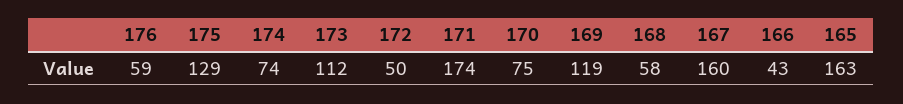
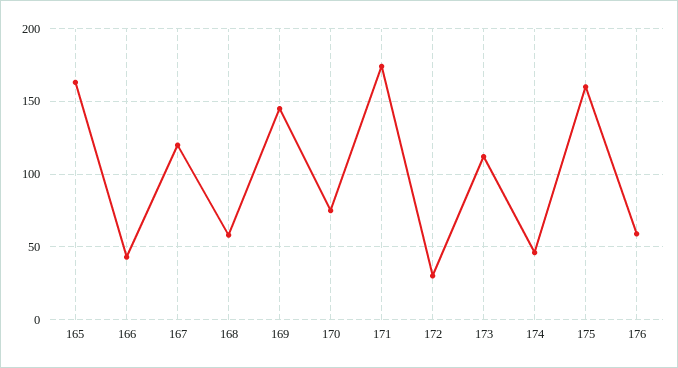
  {
    "176": 59,
-   "175": 129,
+   "175": 160,
-   "174": 74,
+   "174": 45,
    "173": 112,
-   "172": 50,
+   "172": 30,
    "171": 174,
    "170": 75,
-   "169": 119,
+   "169": 145,
    "168": 58,
-   "167": 160,
+   "167": 120,
    "166": 43,
    "165": 163
  }

